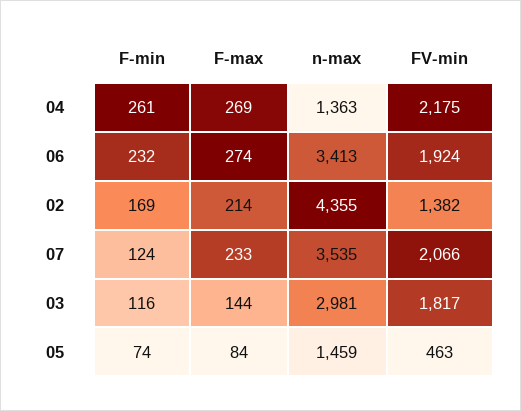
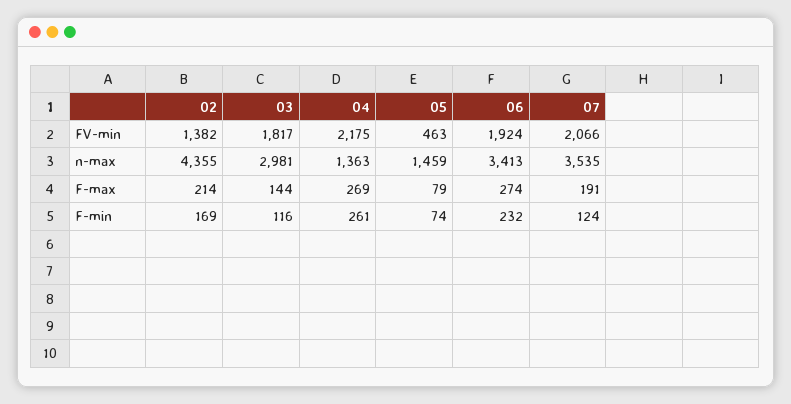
  {
    "F-min": {
      "04": 261,
      "06": 232,
      "02": 169,
      "07": 124,
      "03": 116,
      "05": 74
    },
    "F-max": {
      "04": 269,
      "06": 274,
      "02": 214,
-     "07": 233,
+     "07": 191,
      "03": 144,
-     "05": 84
+     "05": 79
    },
    "n-max": {
      "04": 1363,
      "06": 3413,
      "02": 4355,
      "07": 3535,
      "03": 2981,
      "05": 1459
    },
    "FV-min": {
      "04": 2175,
      "06": 1924,
      "02": 1382,
      "07": 2066,
      "03": 1817,
      "05": 463
    }
  }

